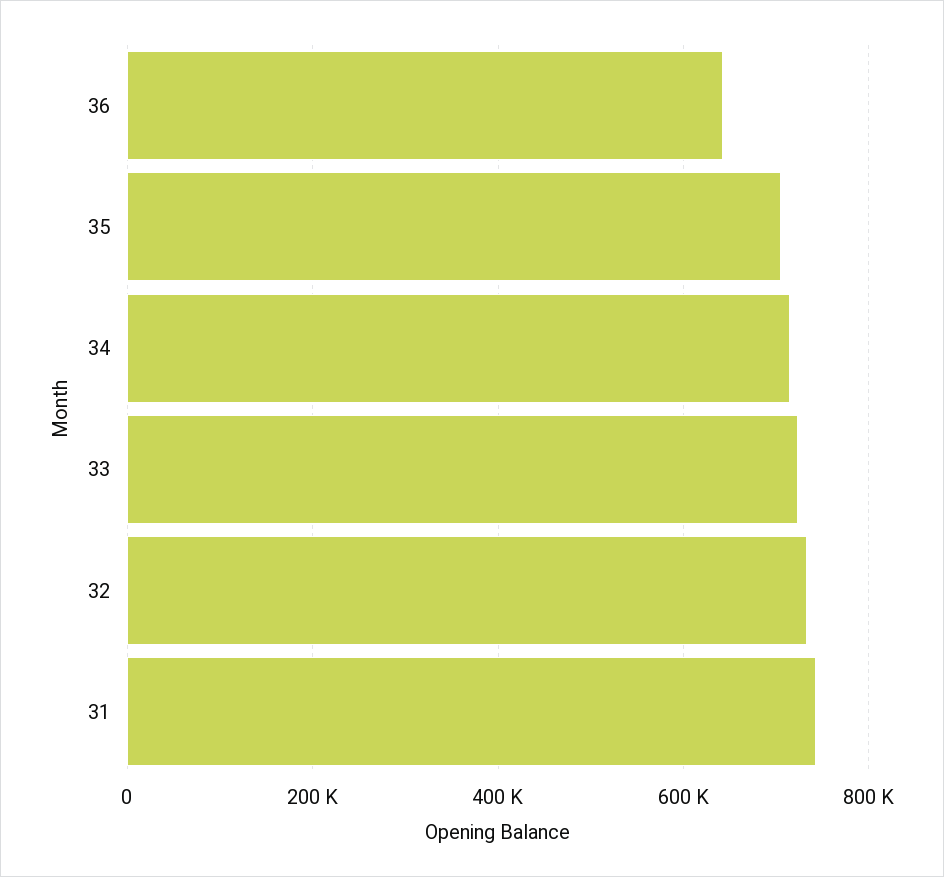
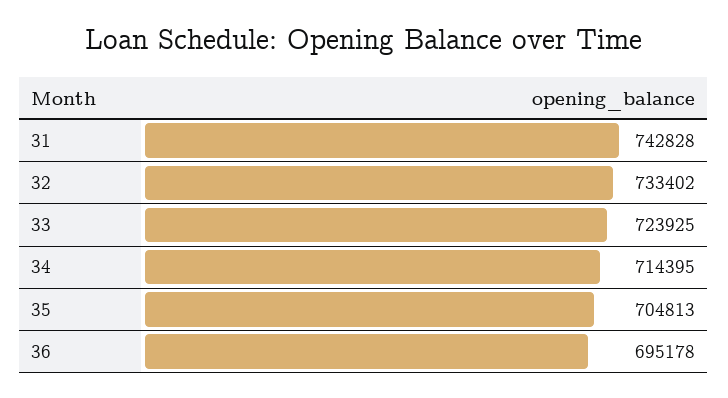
  {
-   "36": 640000,
+   "36": 695178,
    "35": 704813,
    "34": 714395,
    "33": 723925,
    "32": 733402,
    "31": 742828
  }

